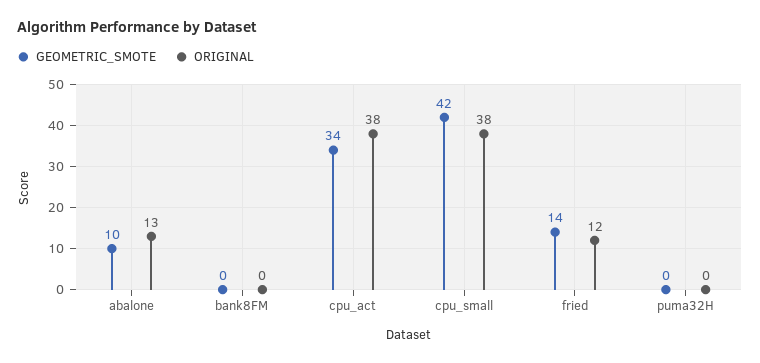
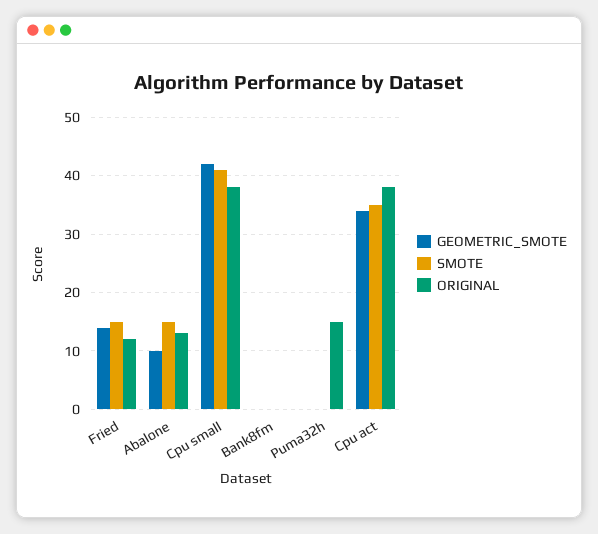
  {
    "GEOMETRIC_SMOTE": {
      "abalone": 10,
      "bank8FM": 0,
      "cpu_act": 34,
      "cpu_small": 42,
      "fried": 14,
      "puma32H": 0
    },
    "ORIGINAL": {
      "abalone": 13,
      "bank8FM": 0,
      "cpu_act": 38,
      "cpu_small": 38,
      "fried": 12,
-     "puma32H": 0
+     "puma32H": 15
-   }
+   },
+   "SMOTE": {
+     "fried": 15,
+     "abalone": 15,
+     "cpu_small": 40,
+     "bank8FM": 0,
+     "puma32H": 0,
+     "cpu_act": 35
+   }
  }

